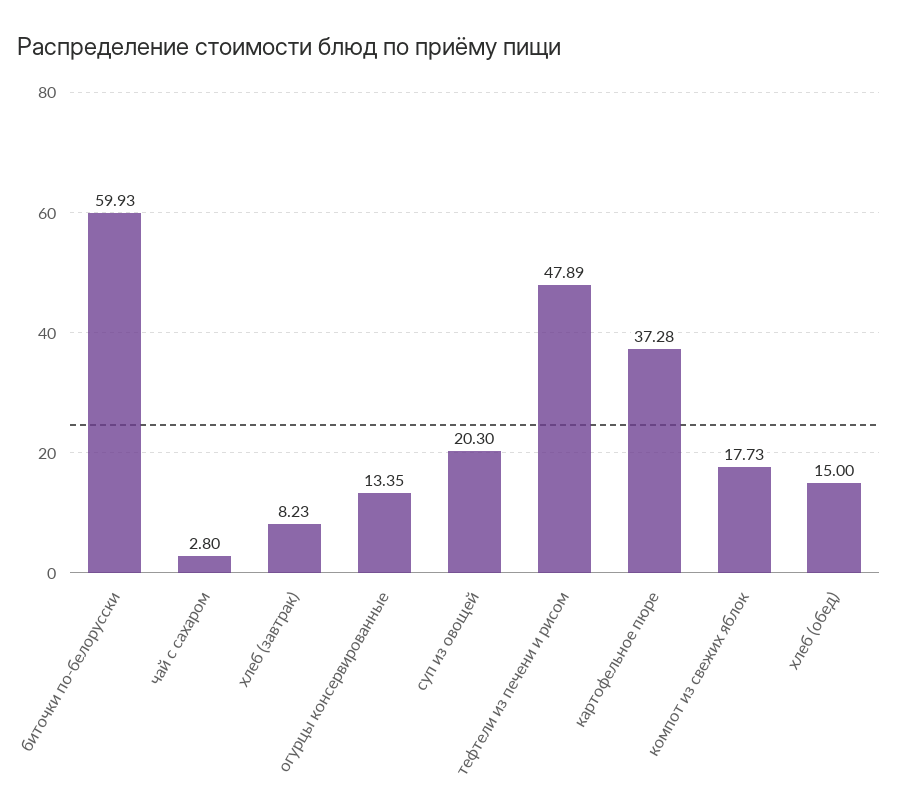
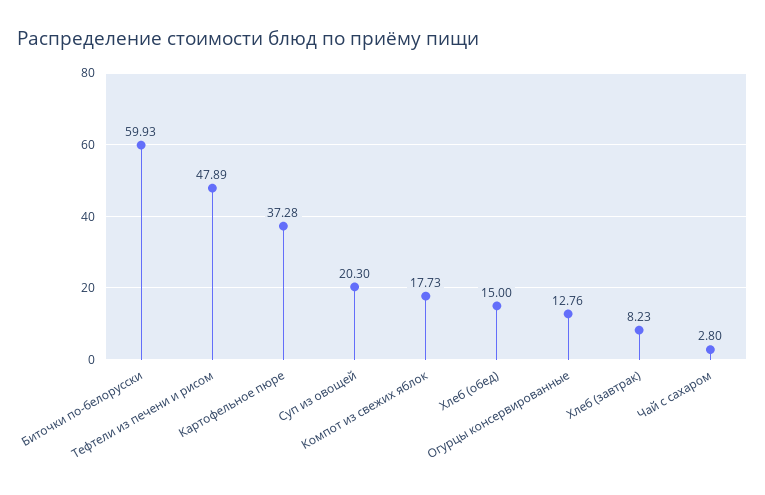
  {
    "биточки по-белорусски": 59.93,
    "чай с сахаром": 2.8,
    "хлеб (завтрак)": 8.23,
-   "огурцы консервированные": 13.35,
+   "огурцы консервированные": 12.76,
    "суп из овощей": 20.3,
    "тефтели из печени и рисом": 47.89,
    "картофельное пюре": 37.28,
    "компот из свежих яблок": 17.73,
    "хлеб (обед)": 15
  }

